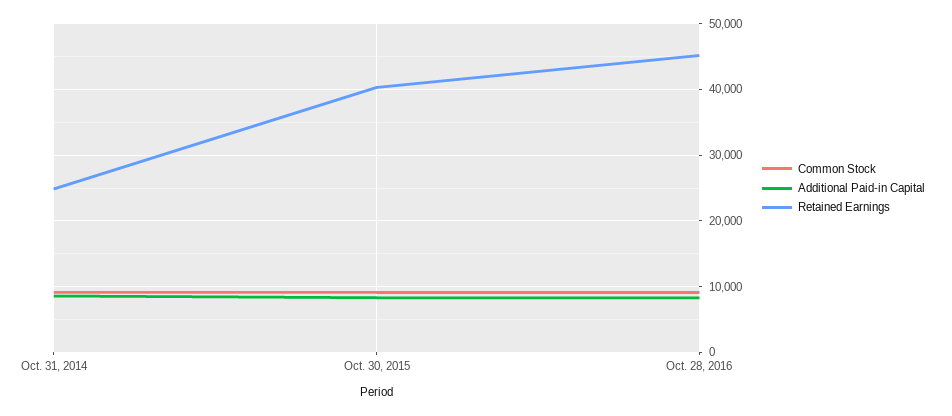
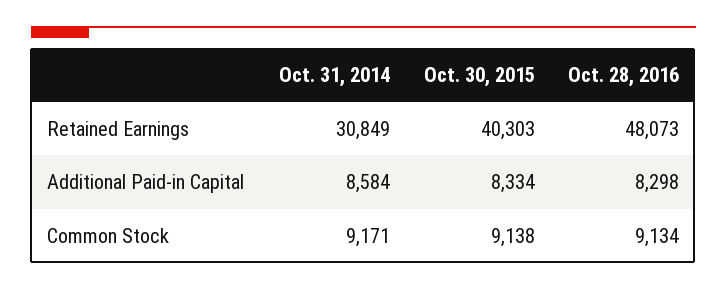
  {
    "Common Stock": {
      "Oct. 31, 2014": 9171,
      "Oct. 30, 2015": 9138,
      "Oct. 28, 2016": 9134
    },
    "Additional Paid-in Capital": {
      "Oct. 31, 2014": 8584,
      "Oct. 30, 2015": 8334,
      "Oct. 28, 2016": 8298
    },
    "Retained Earnings": {
-     "Oct. 31, 2014": 25000,
+     "Oct. 31, 2014": 30849,
      "Oct. 30, 2015": 40303,
-     "Oct. 28, 2016": 45000
+     "Oct. 28, 2016": 48073
    }
  }

